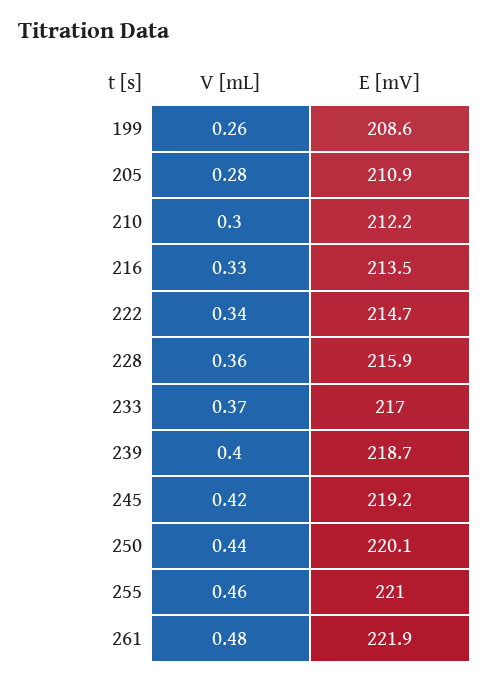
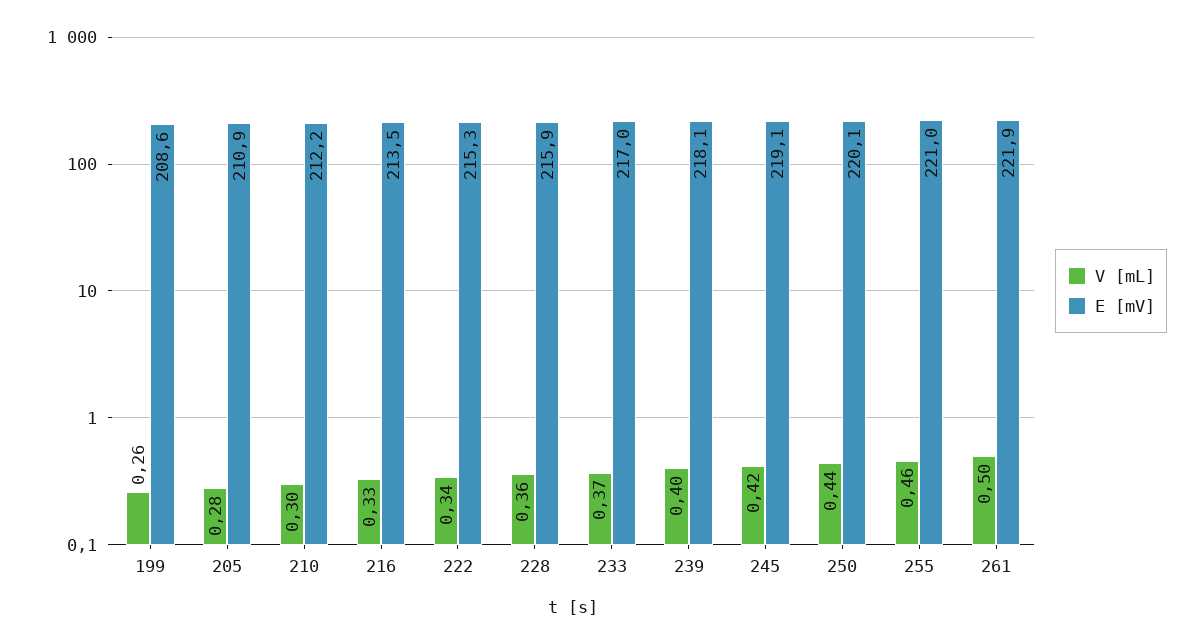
  {
    "V [mL]": {
      "199": 0.26,
      "205": 0.28,
      "210": 0.3,
      "216": 0.33,
      "222": 0.34,
      "228": 0.36,
      "233": 0.37,
      "239": 0.4,
      "245": 0.42,
      "250": 0.44,
      "255": 0.46,
-     "261": 0.48
+     "261": 0.5
    },
    "E [mV]": {
      "199": 208.6,
      "205": 210.9,
      "210": 212.2,
      "216": 213.5,
-     "222": 214.7,
+     "222": 215.3,
      "228": 215.9,
      "233": 217,
-     "239": 218.7,
+     "239": 218.1,
-     "245": 219.2,
+     "245": 219.1,
      "250": 220.1,
      "255": 221,
      "261": 221.9
    }
  }

